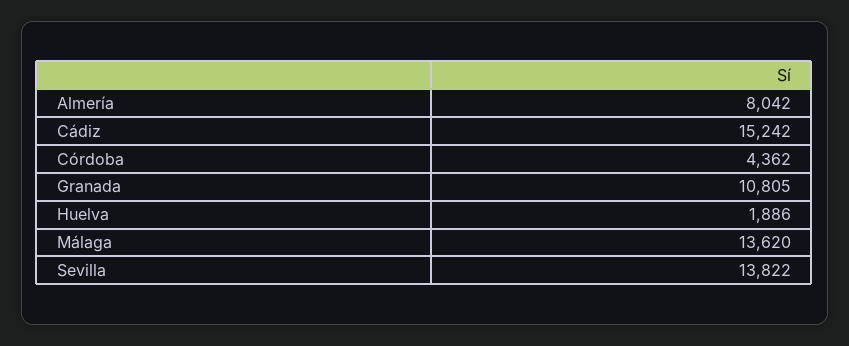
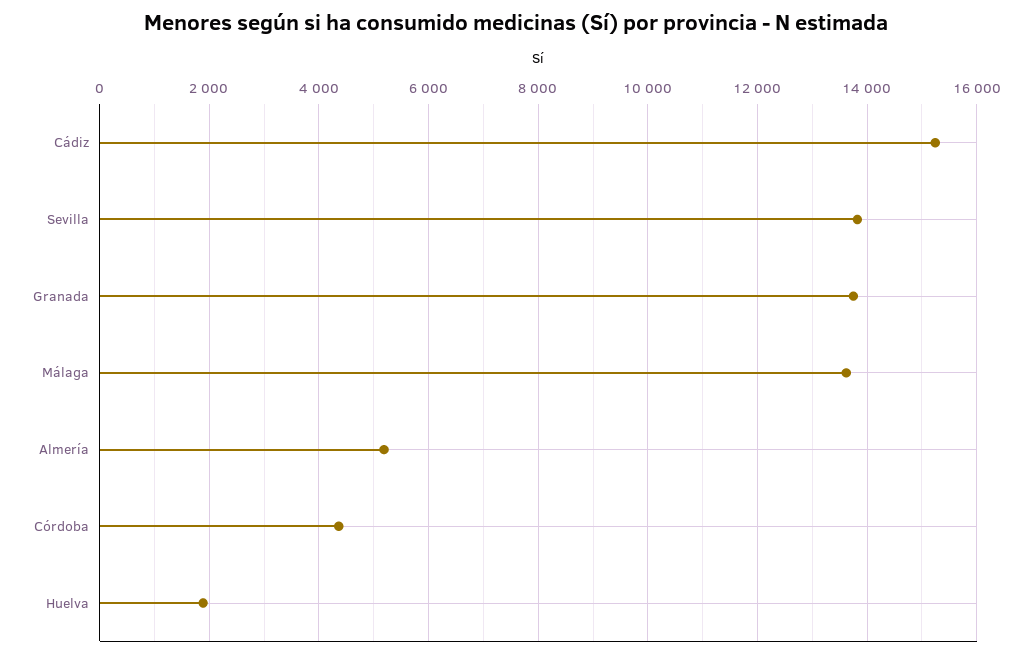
  {
-   "Almería": 8042,
+   "Almería": 5200,
    "Cádiz": 15242,
    "Córdoba": 4362,
-   "Granada": 10805,
+   "Granada": 13800,
    "Huelva": 1886,
    "Málaga": 13620,
    "Sevilla": 13822
  }

